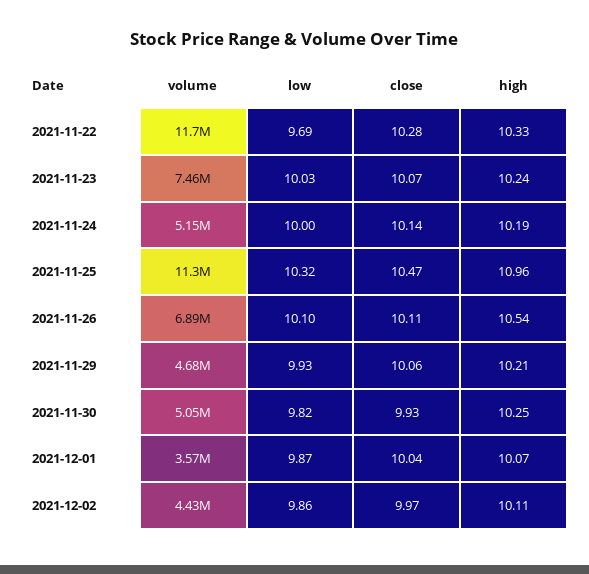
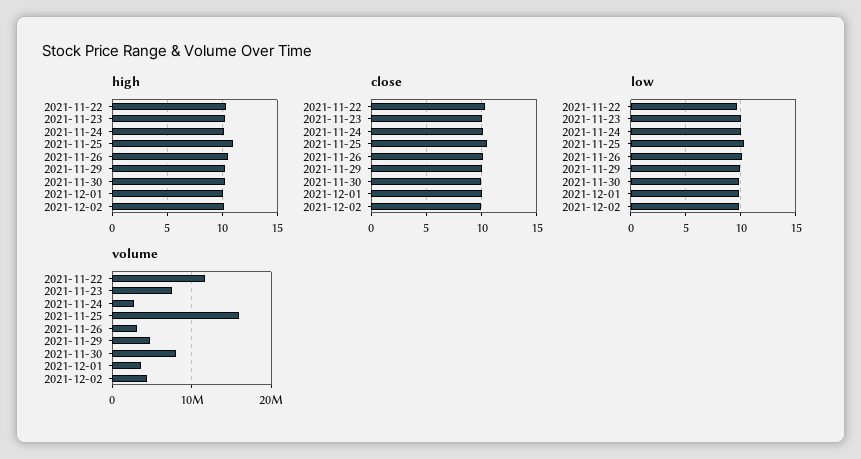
  {
    "volume": {
      "2021-11-22": 11700000,
      "2021-11-23": 7460000,
-     "2021-11-24": 5150000,
+     "2021-11-24": 3000000,
-     "2021-11-25": 11300000,
+     "2021-11-25": 16000000,
-     "2021-11-26": 6890000,
+     "2021-11-26": 3000000,
      "2021-11-29": 4680000,
-     "2021-11-30": 5050000,
+     "2021-11-30": 8000000,
      "2021-12-01": 3570000,
      "2021-12-02": 4430000
    },
    "low": {
      "2021-11-22": 9.69,
      "2021-11-23": 10.03,
      "2021-11-24": 10,
      "2021-11-25": 10.32,
      "2021-11-26": 10.1,
      "2021-11-29": 9.93,
      "2021-11-30": 9.82,
      "2021-12-01": 9.87,
      "2021-12-02": 9.86
    },
    "close": {
      "2021-11-22": 10.28,
      "2021-11-23": 10.07,
      "2021-11-24": 10.14,
      "2021-11-25": 10.47,
      "2021-11-26": 10.11,
      "2021-11-29": 10.06,
      "2021-11-30": 9.93,
      "2021-12-01": 10.04,
      "2021-12-02": 9.97
    },
    "high": {
      "2021-11-22": 10.33,
      "2021-11-23": 10.24,
      "2021-11-24": 10.19,
      "2021-11-25": 10.96,
      "2021-11-26": 10.54,
      "2021-11-29": 10.21,
      "2021-11-30": 10.25,
      "2021-12-01": 10.07,
      "2021-12-02": 10.11
    }
  }

